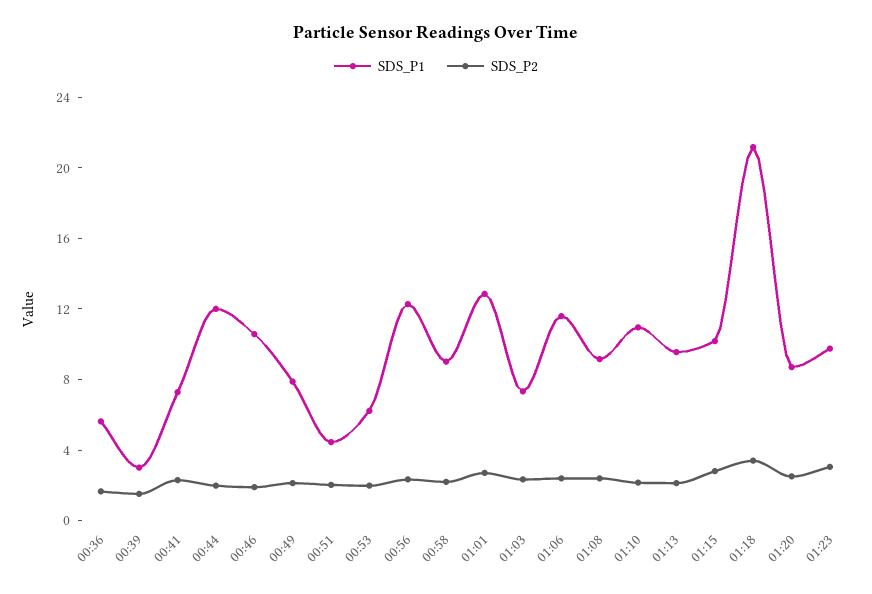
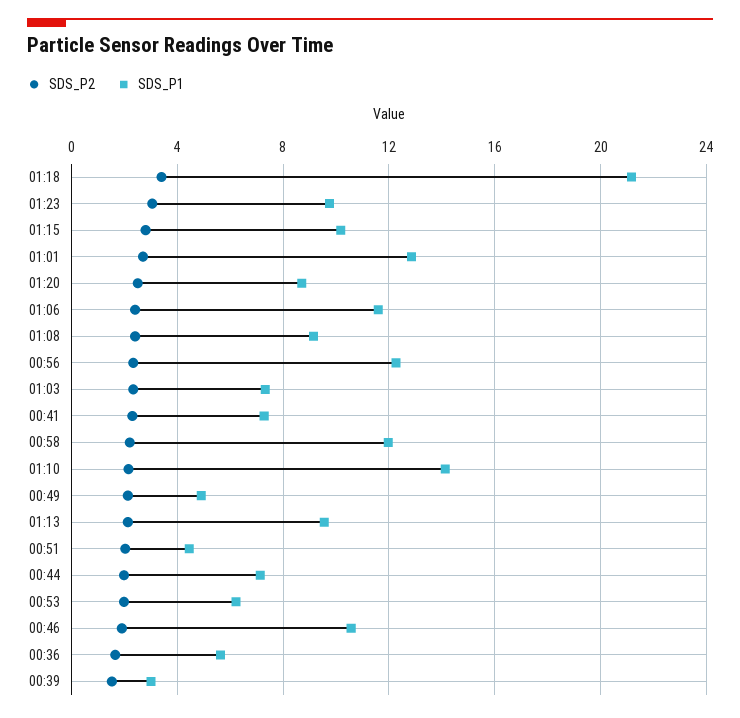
  {
    "SDS_P1": {
      "00:36": 5.5,
      "00:39": 3,
      "00:41": 7.5,
-     "00:44": 12,
+     "00:44": 7,
      "00:46": 10.5,
-     "00:49": 8,
+     "00:49": 5,
      "00:51": 4.5,
      "00:53": 6,
      "00:56": 12.5,
-     "00:58": 9,
+     "00:58": 12,
      "01:01": 13,
      "01:03": 7.5,
      "01:06": 11.5,
      "01:08": 9,
-     "01:10": 11,
+     "01:10": 14,
      "01:13": 9.5,
      "01:15": 10,
      "01:18": 21,
      "01:20": 8.5,
      "01:23": 10
    },
    "SDS_P2": {
      "00:36": 1.5,
      "00:39": 1.5,
      "00:41": 2.5,
      "00:44": 2,
      "00:46": 2,
      "00:49": 2,
      "00:51": 2,
      "00:53": 2,
      "00:56": 2.5,
      "00:58": 2,
      "01:01": 2.5,
      "01:03": 2.5,
      "01:06": 2.5,
      "01:08": 2.5,
      "01:10": 2,
      "01:13": 2,
      "01:15": 3,
      "01:18": 3.5,
      "01:20": 2.5,
      "01:23": 3
    }
  }

